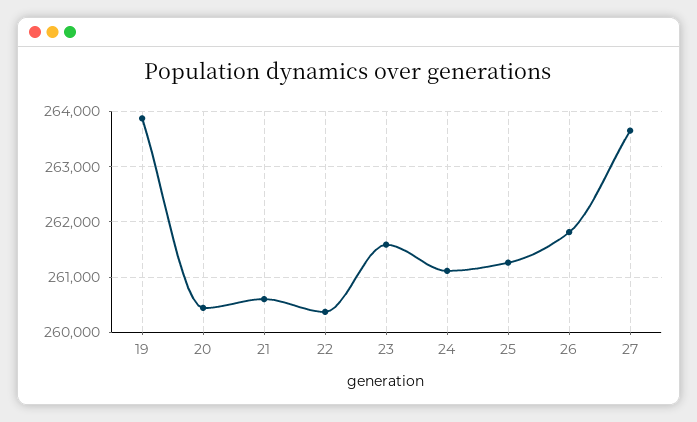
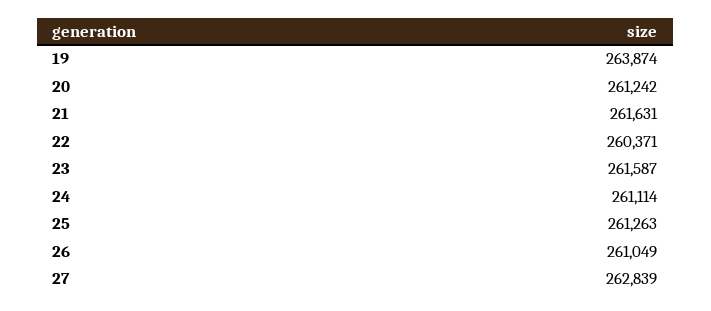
  {
    "19": 263874,
-   "20": 260400,
+   "20": 261242,
-   "21": 260600,
+   "21": 261631,
    "22": 260371,
    "23": 261587,
    "24": 261114,
    "25": 261263,
-   "26": 261800,
+   "26": 261049,
-   "27": 263600
+   "27": 262839
  }

